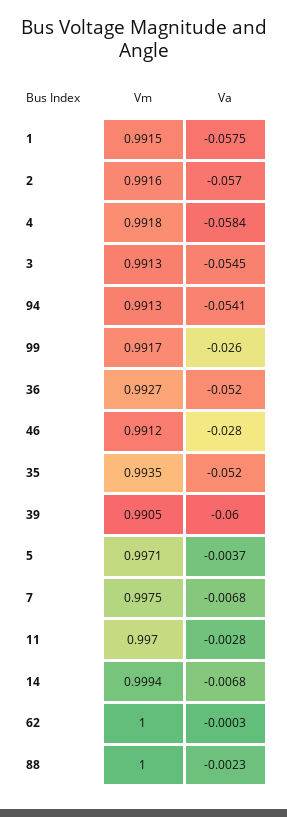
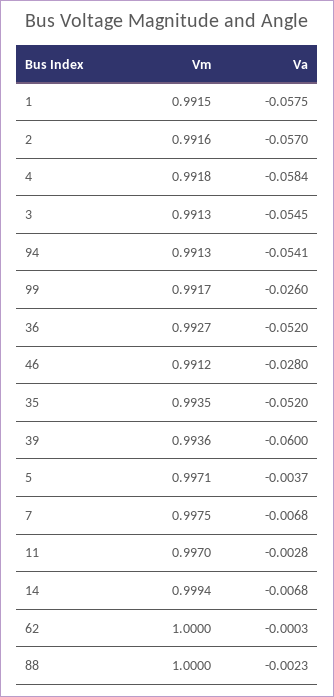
  {
    "Vm": {
      "1": 0.9915,
      "2": 0.9916,
      "4": 0.9918,
      "3": 0.9913,
      "94": 0.9913,
      "99": 0.9917,
      "36": 0.9927,
      "46": 0.9912,
      "35": 0.9935,
-     "39": 0.9905,
+     "39": 0.9936,
      "5": 0.9971,
      "7": 0.9975,
      "11": 0.997,
      "14": 0.9994,
      "62": 1,
      "88": 1
    },
    "Va": {
      "1": -0.0575,
      "2": -0.057,
      "4": -0.0584,
      "3": -0.0545,
      "94": -0.0541,
      "99": -0.026,
      "36": -0.052,
      "46": -0.028,
      "35": -0.052,
      "39": -0.06,
      "5": -0.0037,
      "7": -0.0068,
      "11": -0.0028,
      "14": -0.0068,
      "62": -0.0003,
      "88": -0.0023
    }
  }

